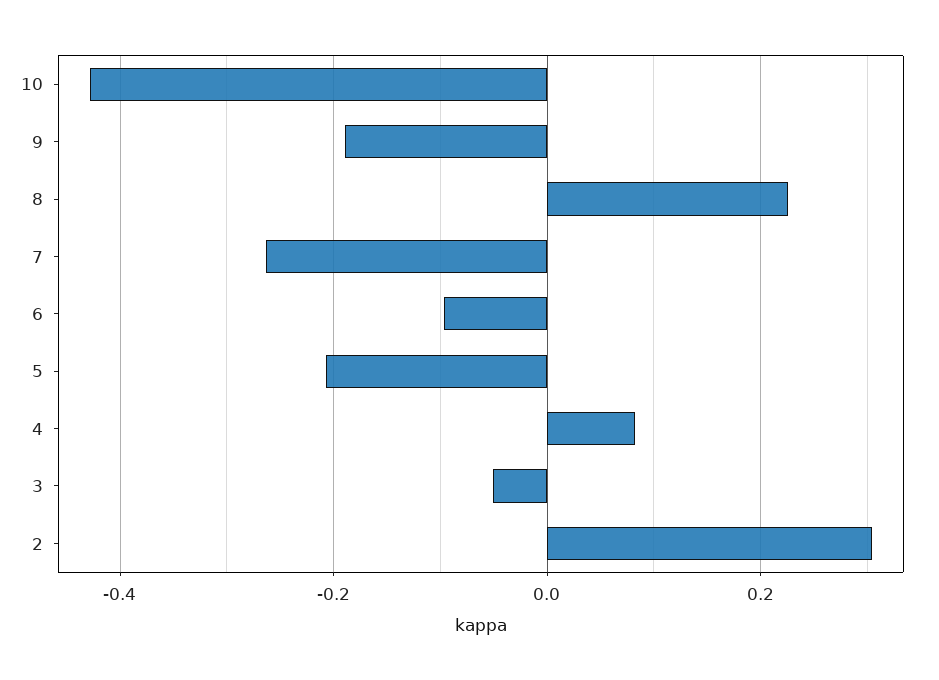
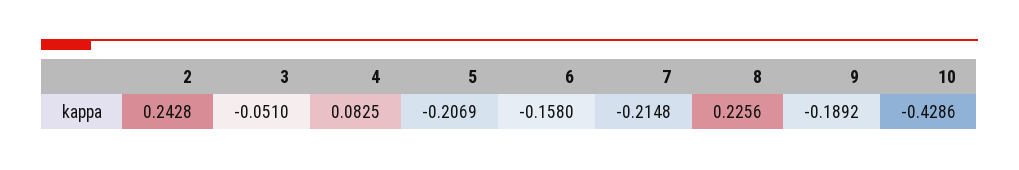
  {
    "10": -0.4286,
    "9": -0.1892,
    "8": 0.2256,
-   "7": -0.26,
+   "7": -0.2148,
-   "6": -0.1,
+   "6": -0.158,
    "5": -0.2069,
    "4": 0.0825,
    "3": -0.051,
-   "2": 0.3
+   "2": 0.2428
  }

